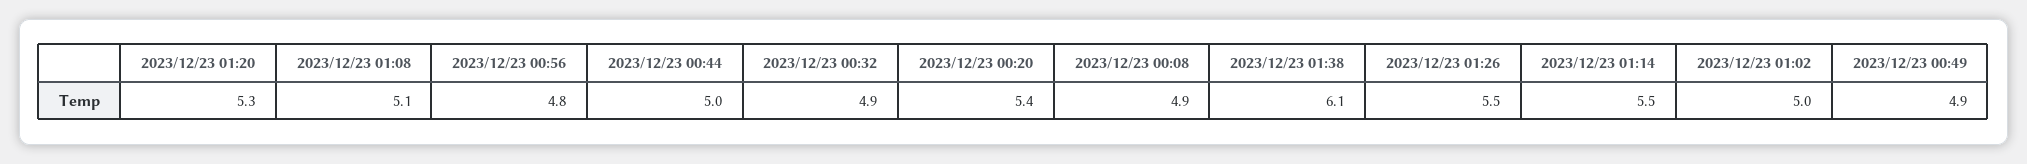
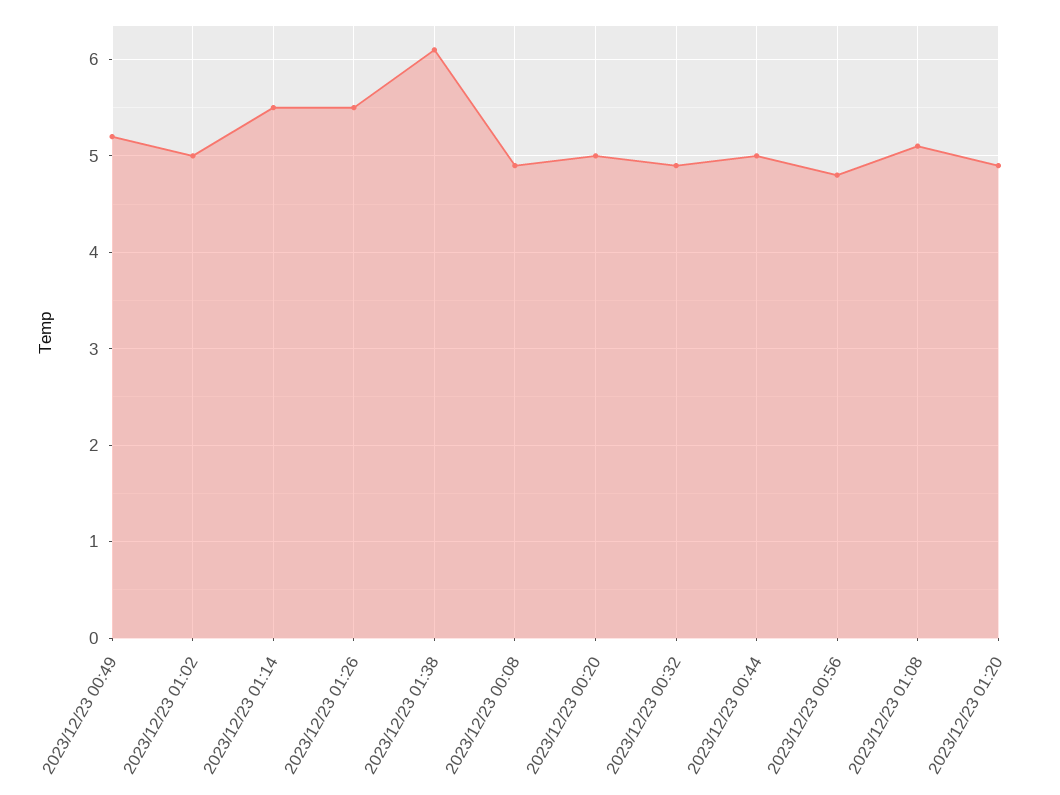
  {
-   "2023/12/23 01:20": 5.3,
+   "2023/12/23 01:20": 4.9,
    "2023/12/23 01:08": 5.1,
    "2023/12/23 00:56": 4.8,
    "2023/12/23 00:44": 5,
    "2023/12/23 00:32": 4.9,
-   "2023/12/23 00:20": 5.4,
+   "2023/12/23 00:20": 5,
    "2023/12/23 00:08": 4.9,
    "2023/12/23 01:38": 6.1,
    "2023/12/23 01:26": 5.5,
    "2023/12/23 01:14": 5.5,
    "2023/12/23 01:02": 5,
-   "2023/12/23 00:49": 4.9
+   "2023/12/23 00:49": 5.2
  }

